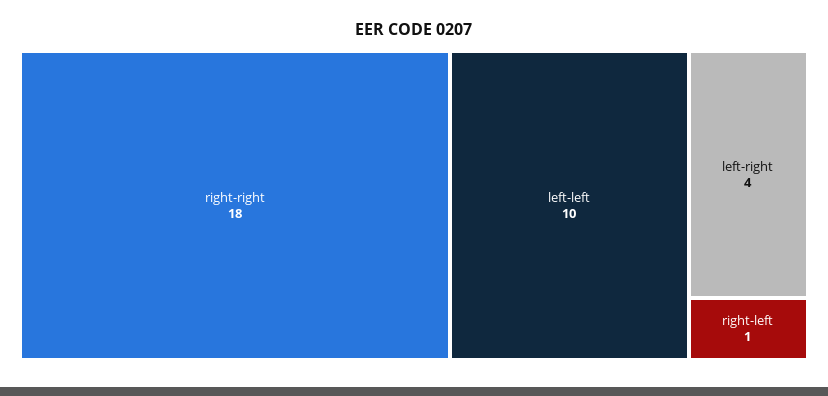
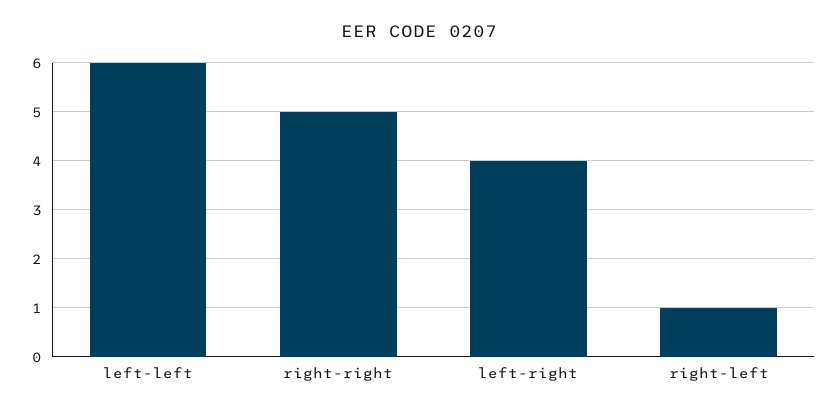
  {
-   "right-right": 18,
+   "right-right": 5,
-   "left-left": 10,
+   "left-left": 6,
    "left-right": 4,
    "right-left": 1
  }

